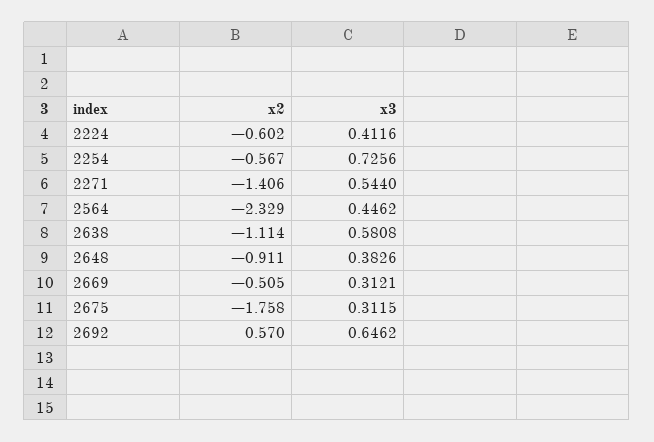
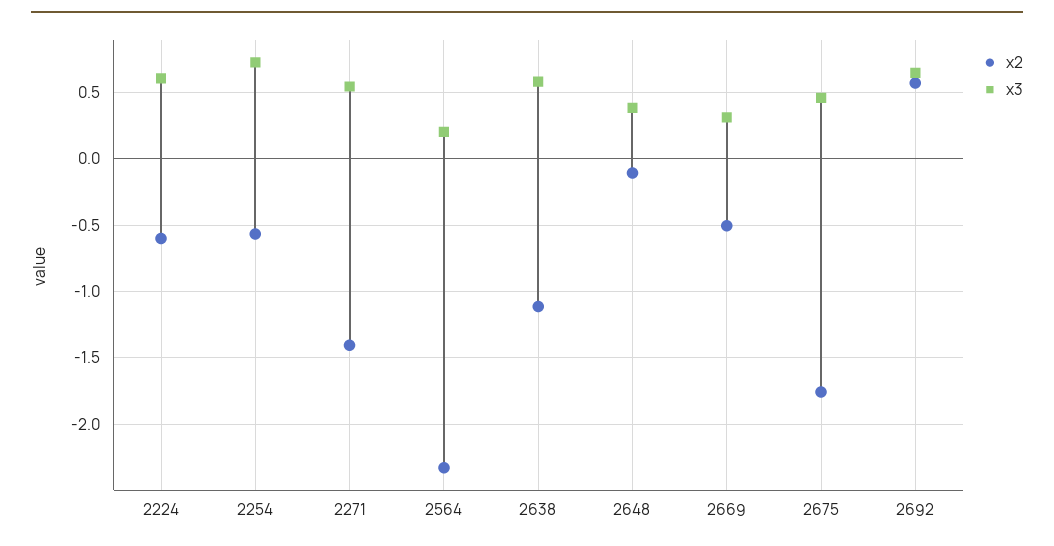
  {
    "x2": {
      "2224": -0.602,
      "2254": -0.567,
      "2271": -1.406,
      "2564": -2.329,
      "2638": -1.114,
-     "2648": -0.911,
+     "2648": -0.1,
      "2669": -0.505,
      "2675": -1.758,
      "2692": 0.57
    },
    "x3": {
-     "2224": 0.4116,
+     "2224": 0.6,
      "2254": 0.7256,
      "2271": 0.544,
-     "2564": 0.4462,
+     "2564": 0.2,
      "2638": 0.5808,
      "2648": 0.3826,
      "2669": 0.3121,
-     "2675": 0.3115,
+     "2675": 0.45,
      "2692": 0.6462
    }
  }

